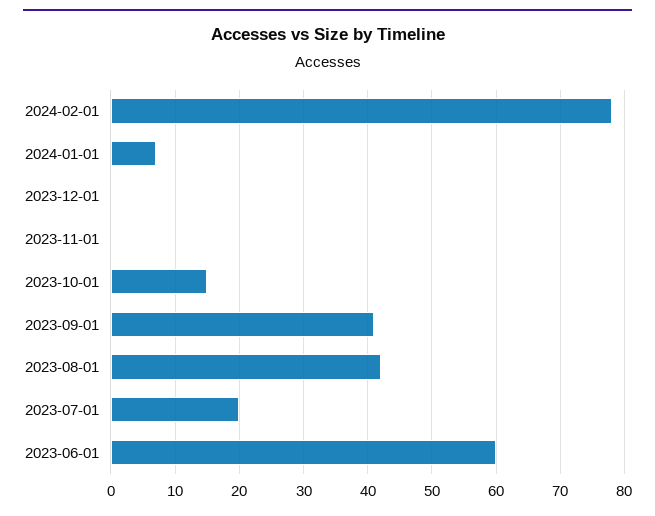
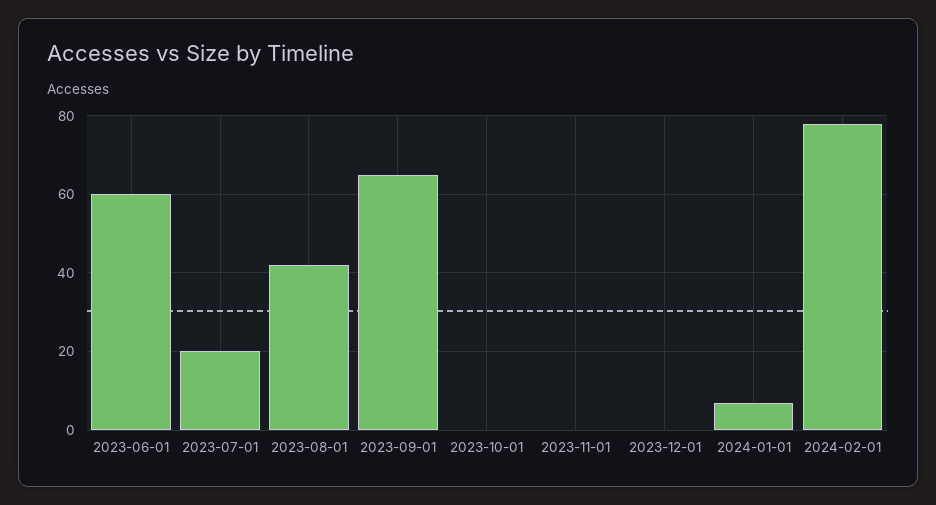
  {
    "2024-02-01": 78,
    "2024-01-01": 7,
    "2023-12-01": 0,
    "2023-11-01": 0,
-   "2023-10-01": 15,
+   "2023-10-01": 0,
-   "2023-09-01": 41,
+   "2023-09-01": 65,
    "2023-08-01": 42,
    "2023-07-01": 20,
    "2023-06-01": 60
  }

